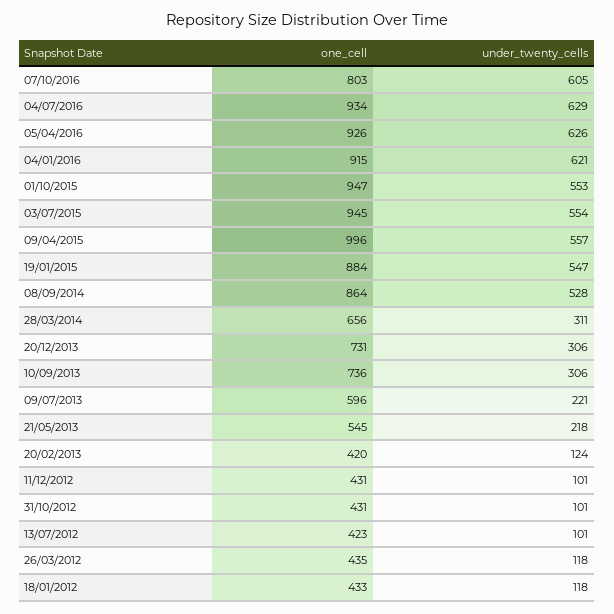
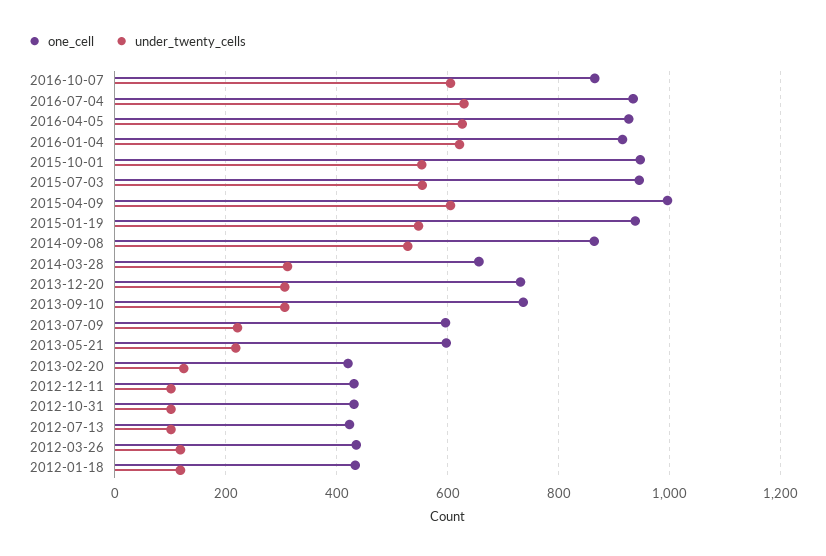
  {
    "one_cell": {
-     "07/10/2016": 803,
+     "07/10/2016": 860,
      "04/07/2016": 934,
      "05/04/2016": 926,
      "04/01/2016": 915,
      "01/10/2015": 947,
      "03/07/2015": 945,
      "09/04/2015": 996,
-     "19/01/2015": 884,
+     "19/01/2015": 940,
      "08/09/2014": 864,
      "28/03/2014": 656,
      "20/12/2013": 731,
      "10/09/2013": 736,
      "09/07/2013": 596,
-     "21/05/2013": 545,
+     "21/05/2013": 600,
      "20/02/2013": 420,
      "11/12/2012": 431,
      "31/10/2012": 431,
      "13/07/2012": 423,
      "26/03/2012": 435,
      "18/01/2012": 433
    },
    "under_twenty_cells": {
      "07/10/2016": 605,
      "04/07/2016": 629,
      "05/04/2016": 626,
      "04/01/2016": 621,
      "01/10/2015": 553,
      "03/07/2015": 554,
-     "09/04/2015": 557,
+     "09/04/2015": 600,
      "19/01/2015": 547,
      "08/09/2014": 528,
      "28/03/2014": 311,
      "20/12/2013": 306,
      "10/09/2013": 306,
      "09/07/2013": 221,
      "21/05/2013": 218,
      "20/02/2013": 124,
      "11/12/2012": 101,
      "31/10/2012": 101,
      "13/07/2012": 101,
      "26/03/2012": 118,
      "18/01/2012": 118
    }
  }

